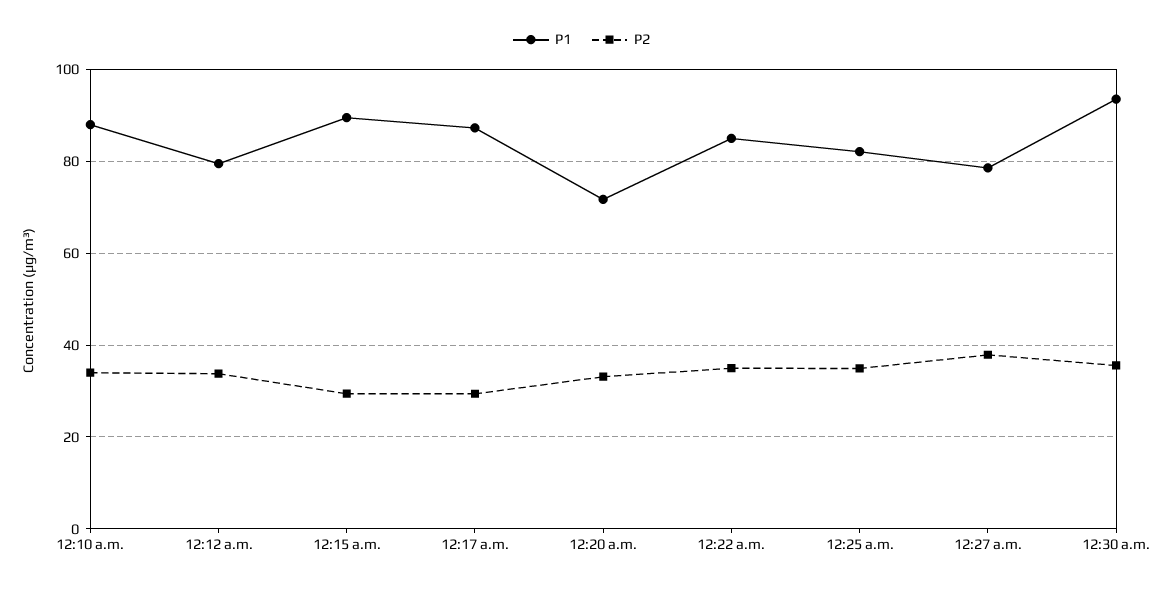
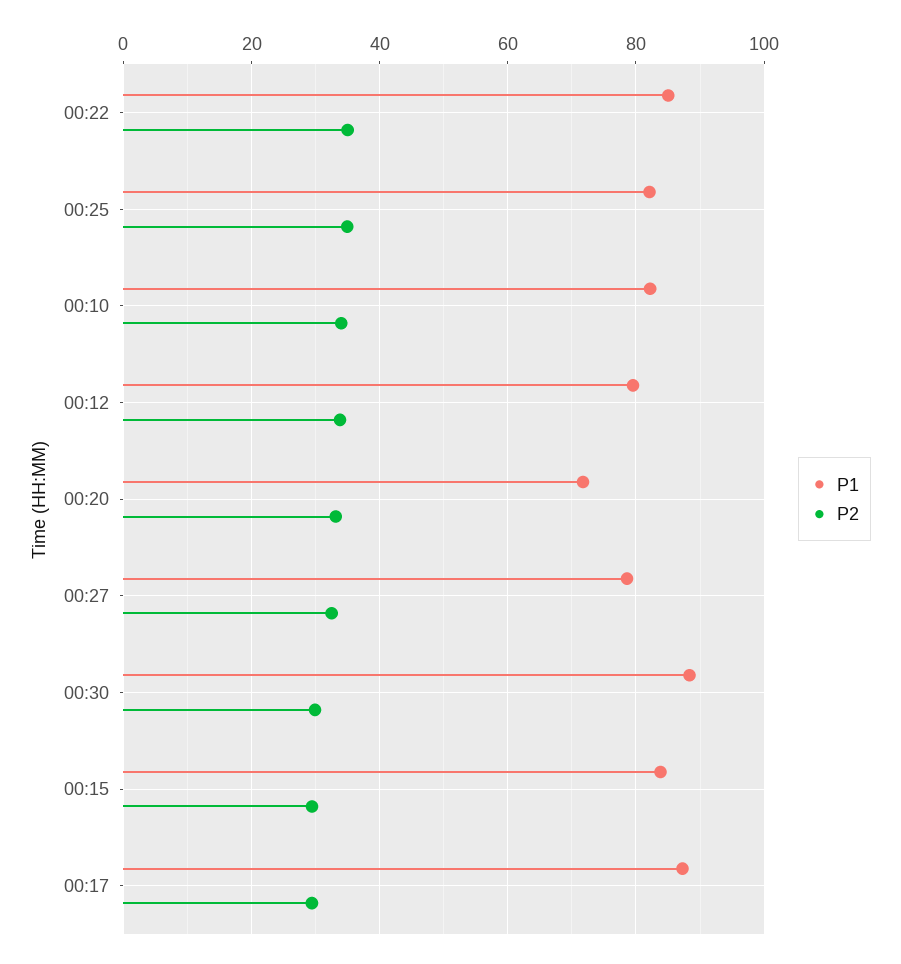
  {
    "P1": {
-     "12:10 a.m.": 88,
+     "12:10 a.m.": 82,
      "12:12 a.m.": 80,
-     "12:15 a.m.": 90,
+     "12:15 a.m.": 84,
      "12:17 a.m.": 88,
      "12:20 a.m.": 72,
      "12:22 a.m.": 86,
      "12:25 a.m.": 82,
      "12:27 a.m.": 78,
-     "12:30 a.m.": 94
+     "12:30 a.m.": 88
    },
    "P2": {
      "12:10 a.m.": 34,
      "12:12 a.m.": 34,
      "12:15 a.m.": 30,
      "12:17 a.m.": 30,
      "12:20 a.m.": 34,
      "12:22 a.m.": 36,
      "12:25 a.m.": 34,
-     "12:27 a.m.": 38,
+     "12:27 a.m.": 32,
-     "12:30 a.m.": 36
+     "12:30 a.m.": 30
    }
  }

